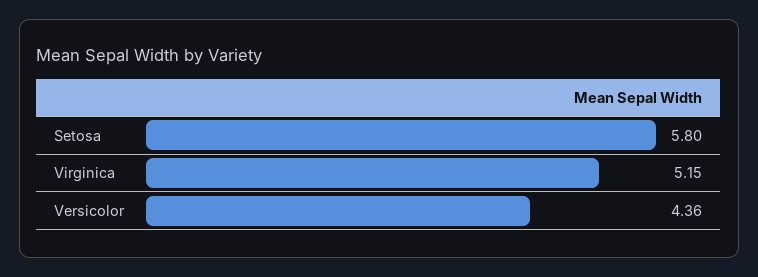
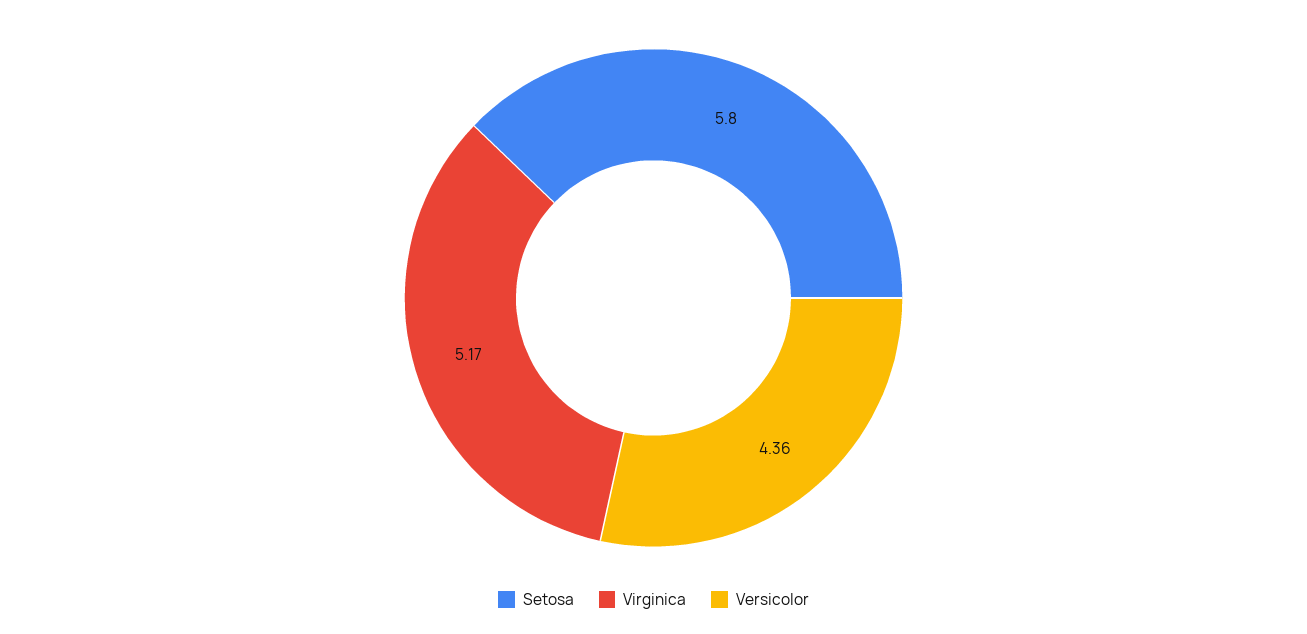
  {
    "Setosa": 5.8,
-   "Virginica": 5.15,
+   "Virginica": 5.17,
    "Versicolor": 4.36
  }

